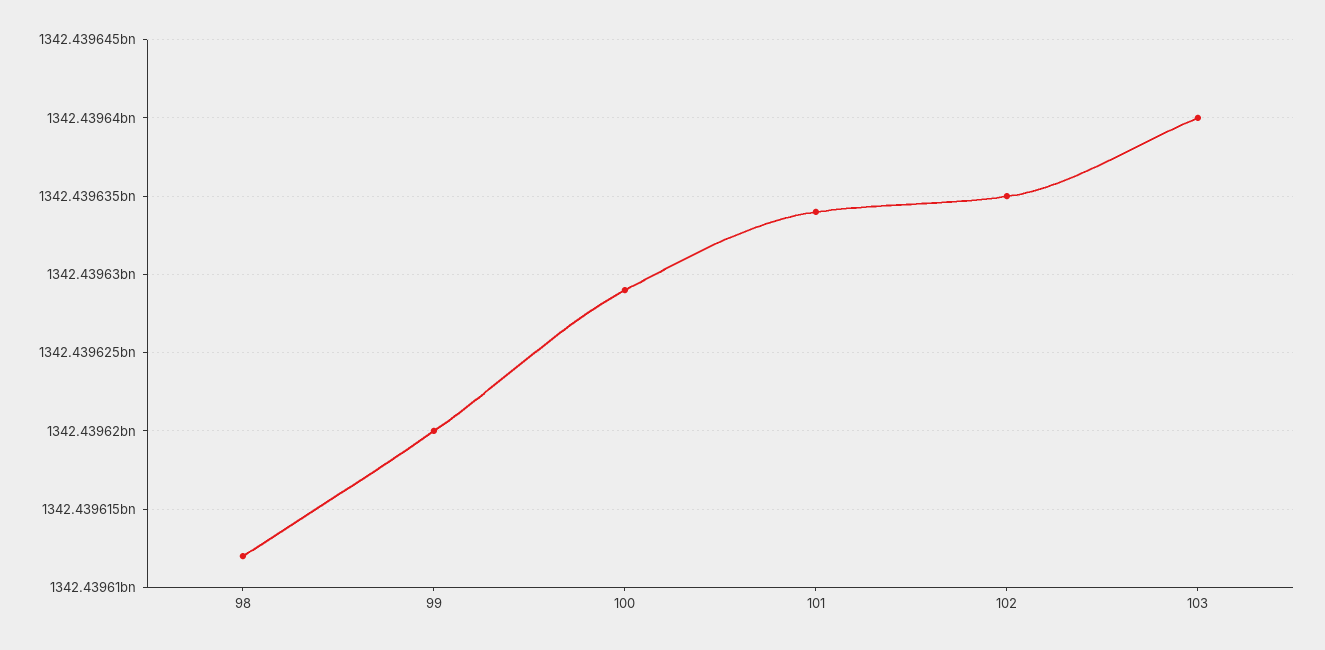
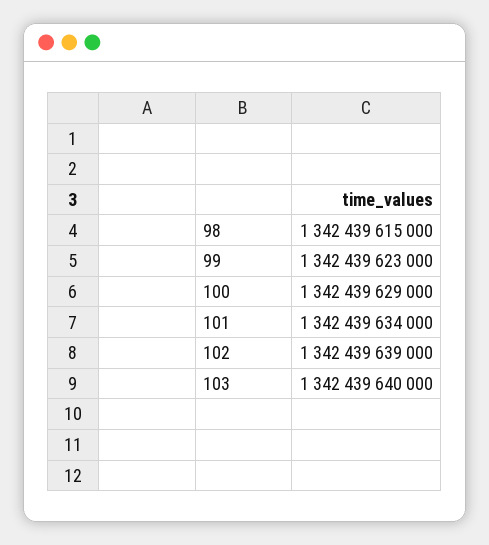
  {
-   "98": 1342439612000,
+   "98": 1342439615000,
-   "99": 1342439620000,
+   "99": 1342439623000,
    "100": 1342439629000,
    "101": 1342439634000,
-   "102": 1342439635000,
+   "102": 1342439639000,
    "103": 1342439640000
  }

